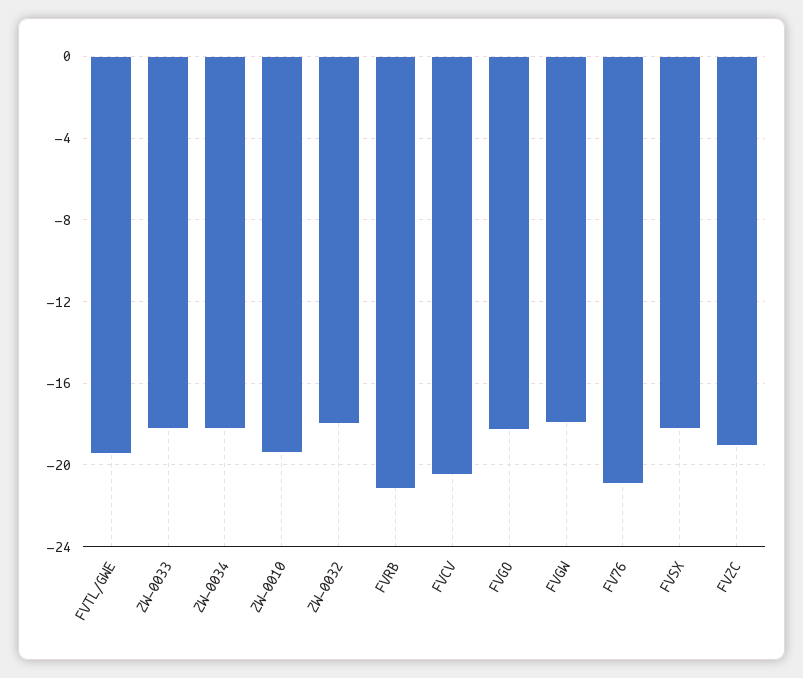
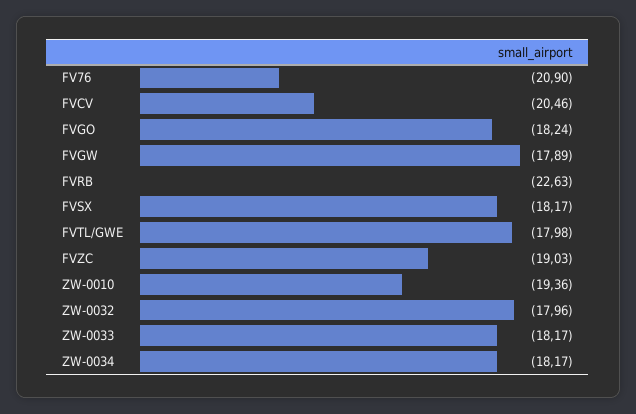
  {
-   "FVTL/GWE": -19.5,
+   "FVTL/GWE": -17.98,
    "ZW-0033": -18.17,
    "ZW-0034": -18.17,
    "ZW-0010": -19.36,
    "ZW-0032": -17.96,
-   "FVRB": -21,
+   "FVRB": -22.63,
    "FVCV": -20.46,
    "FVGO": -18.24,
    "FVGW": -17.89,
    "FV76": -20.9,
    "FVSX": -18.17,
    "FVZC": -19.03
  }

